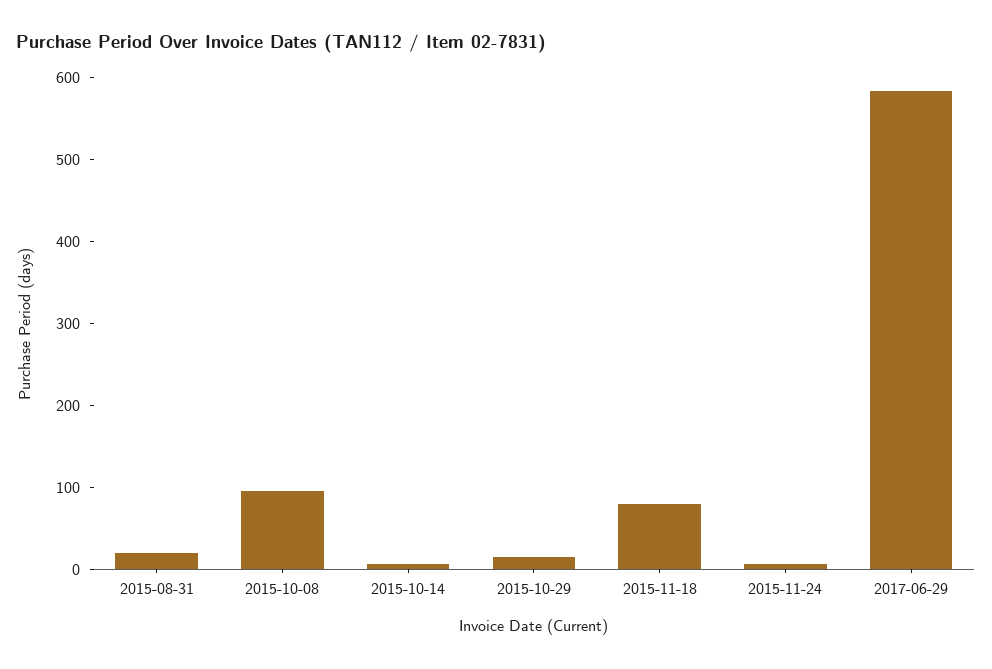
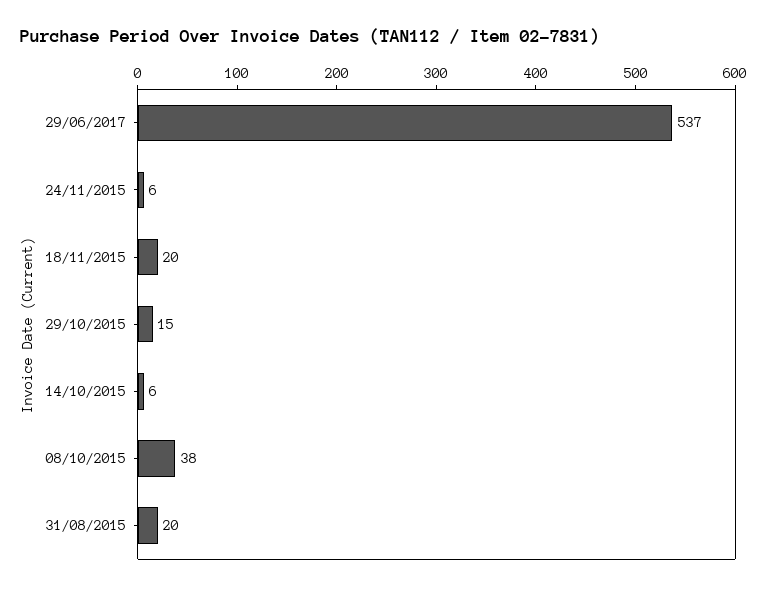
  {
    "2015-08-31": 20,
-   "2015-10-08": 100,
+   "2015-10-08": 38,
    "2015-10-14": 6,
    "2015-10-29": 15,
-   "2015-11-18": 80,
+   "2015-11-18": 20,
    "2015-11-24": 6,
-   "2017-06-29": 580
+   "2017-06-29": 537
  }

